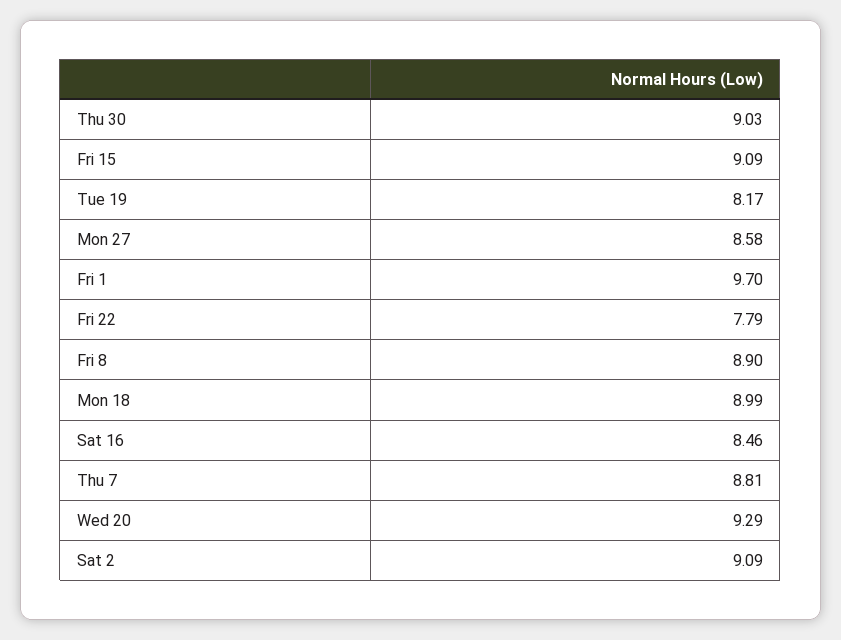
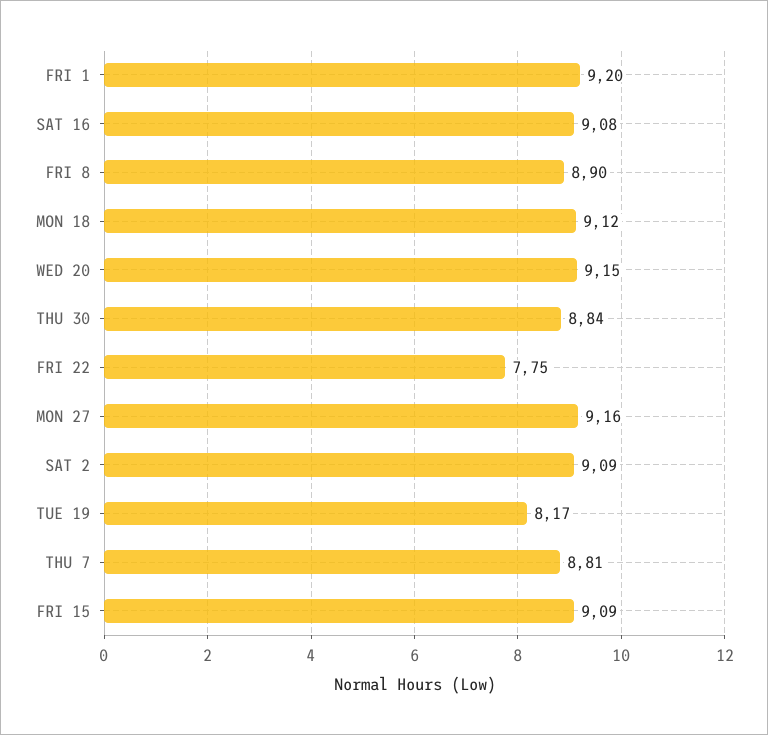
  {
-   "Thu 30": 9.03,
+   "Thu 30": 8.84,
    "Fri 15": 9.09,
    "Tue 19": 8.17,
-   "Mon 27": 8.58,
+   "Mon 27": 9.16,
-   "Fri 1": 9.7,
+   "Fri 1": 9.2,
-   "Fri 22": 7.79,
+   "Fri 22": 7.75,
    "Fri 8": 8.9,
-   "Mon 18": 8.99,
+   "Mon 18": 9.12,
-   "Sat 16": 8.46,
+   "Sat 16": 9.08,
    "Thu 7": 8.81,
-   "Wed 20": 9.29,
+   "Wed 20": 9.15,
    "Sat 2": 9.09
  }

